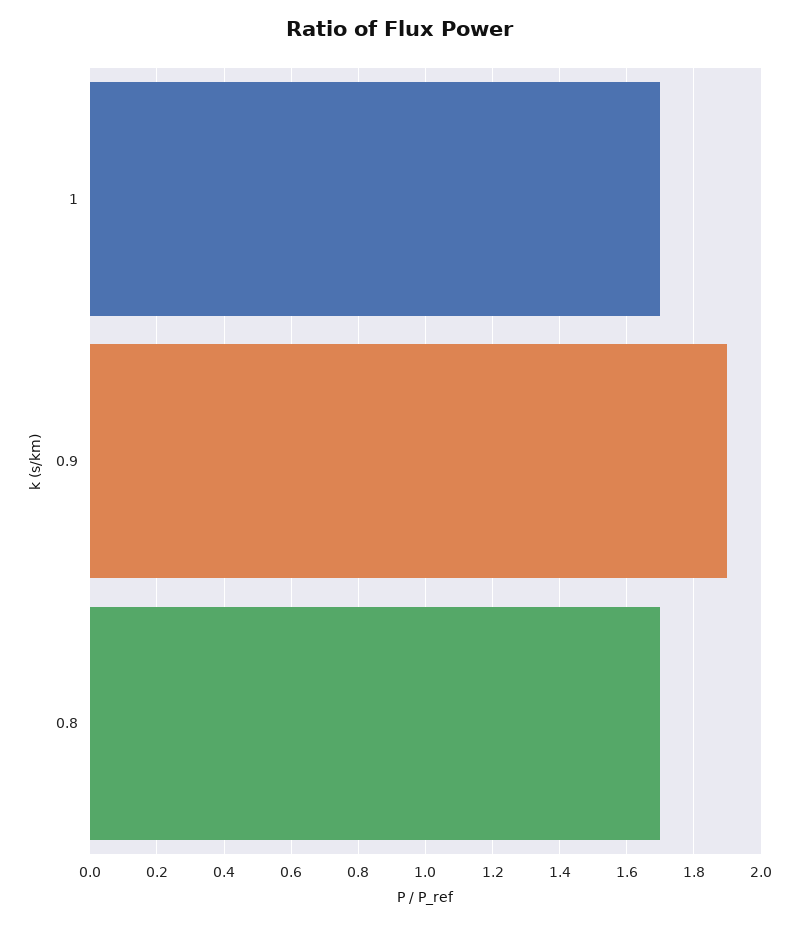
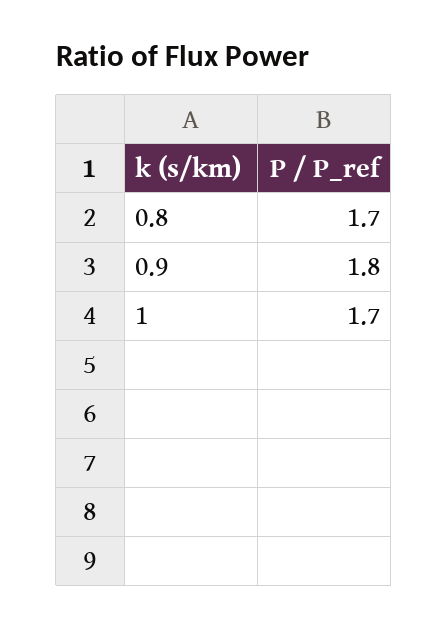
  {
    "1": 1.7,
-   "0.9": 1.9,
+   "0.9": 1.8,
    "0.8": 1.7
  }

